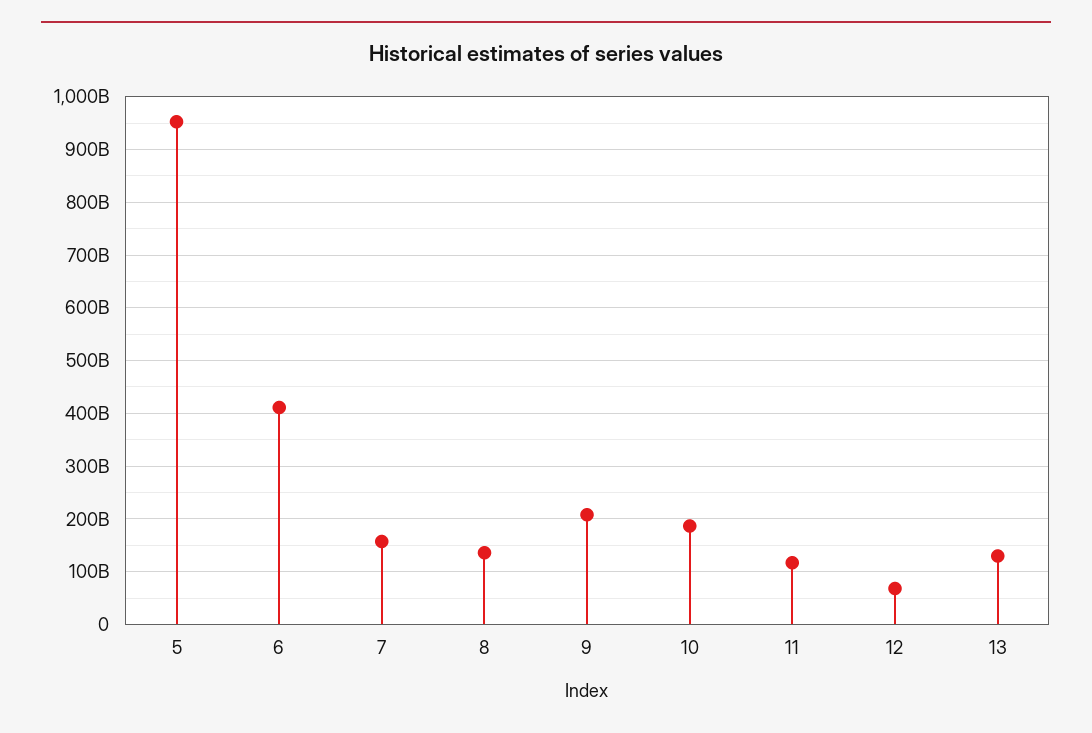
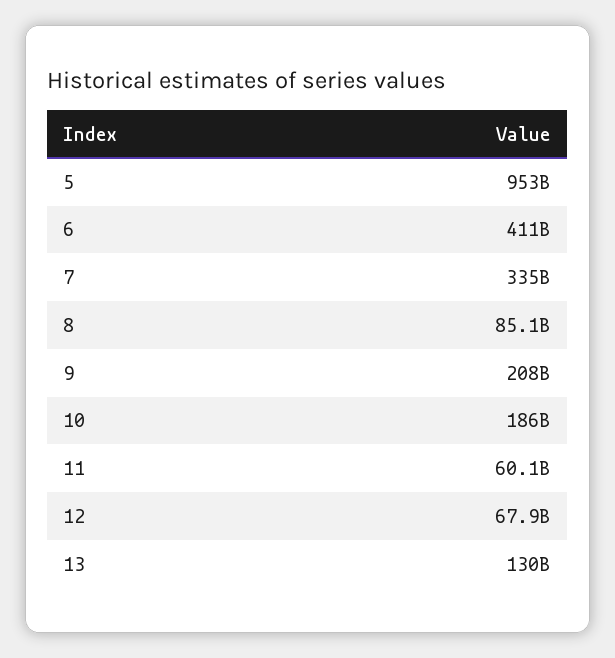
  {
    "5": 953000000000,
    "6": 411000000000,
-   "7": 160000000000,
+   "7": 335000000000,
-   "8": 140000000000,
+   "8": 85100000000,
    "9": 208000000000,
    "10": 186000000000,
-   "11": 120000000000,
+   "11": 60100000000,
    "12": 67900000000,
    "13": 130000000000
  }

